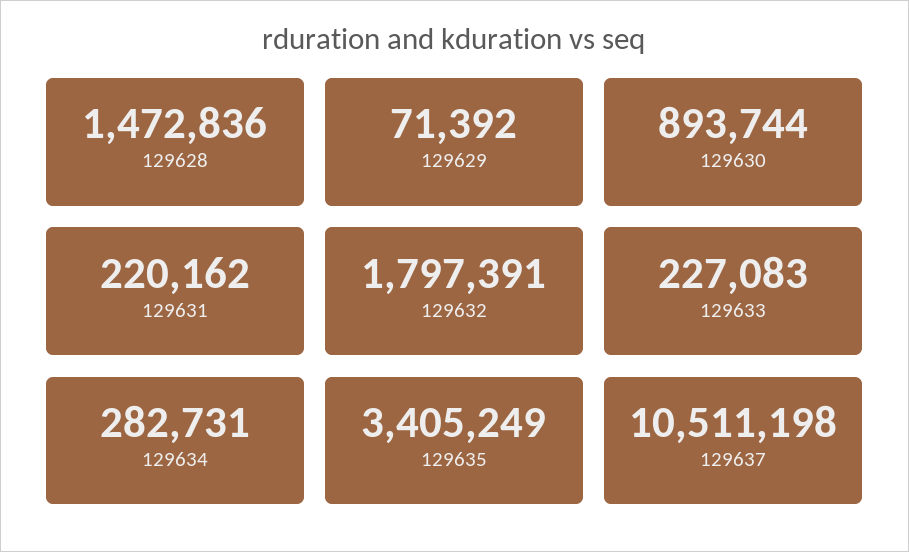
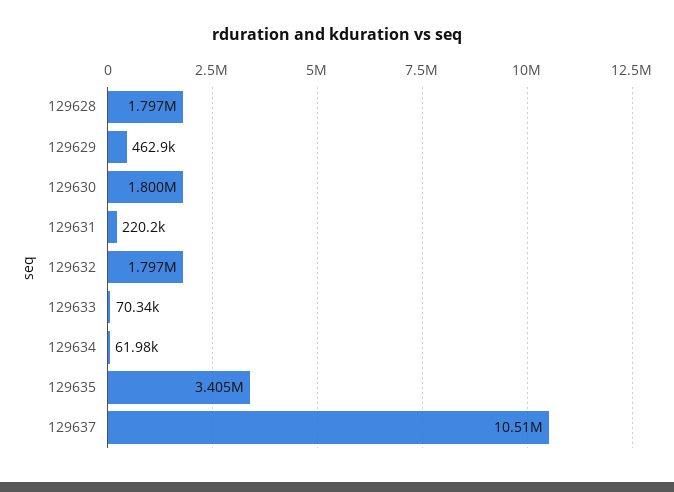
  {
-   "129628": 1472836,
+   "129628": 1797000,
-   "129629": 71392,
+   "129629": 462900,
-   "129630": 893744,
+   "129630": 1800000,
    "129631": 220162,
    "129632": 1797391,
-   "129633": 227083,
+   "129633": 70340,
-   "129634": 282731,
+   "129634": 61980,
    "129635": 3405249,
    "129637": 10511198
  }

